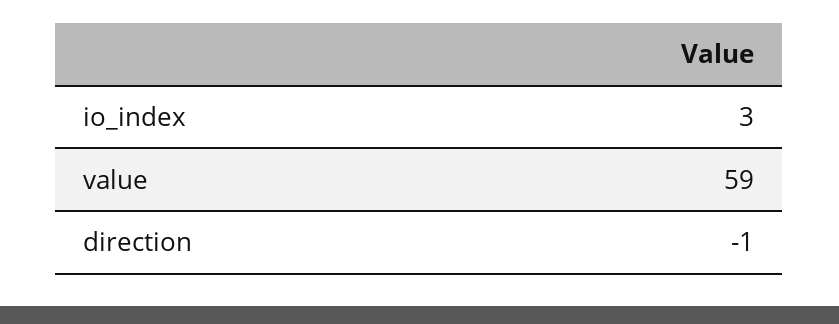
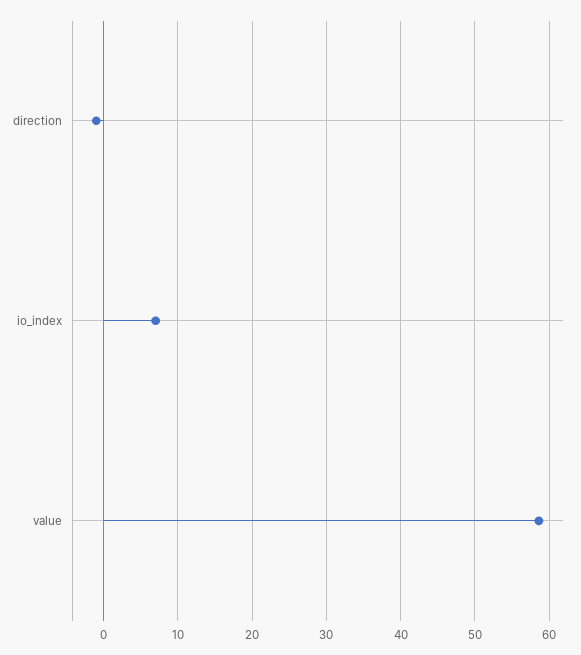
  {
-   "io_index": 3,
+   "io_index": 7,
    "value": 59,
    "direction": -1
  }

